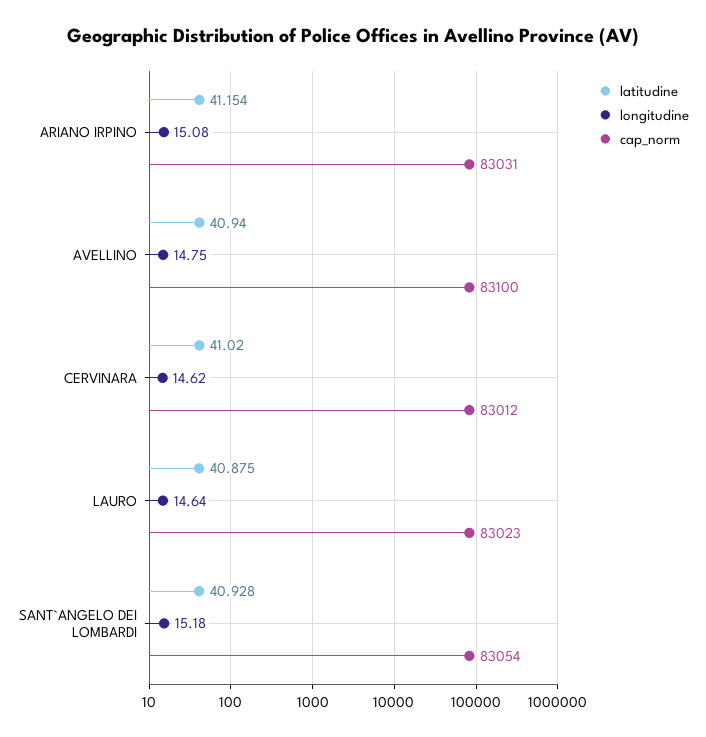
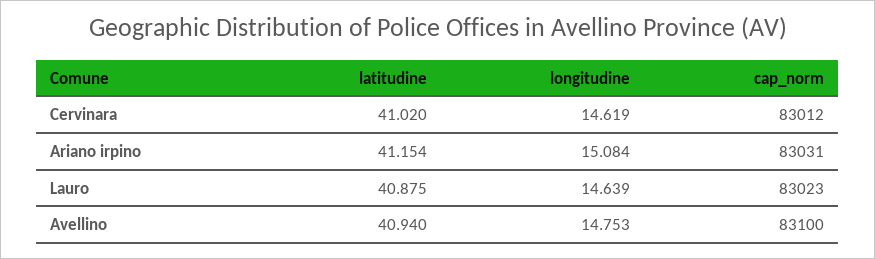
  {
    "latitudine": {
      "ARIANO IRPINO": 41.154,
      "AVELLINO": 40.94,
      "CERVINARA": 41.02,
-     "LAURO": 40.875,
+     "LAURO": 40.875
-     "SANT`ANGELO DEI LOMBARDI": 40.928
    },
    "longitudine": {
      "ARIANO IRPINO": 15.084,
      "AVELLINO": 14.753,
      "CERVINARA": 14.619,
-     "LAURO": 14.639,
+     "LAURO": 14.639
-     "SANT`ANGELO DEI LOMBARDI": 15.18
    },
    "cap_norm": {
      "ARIANO IRPINO": 83031,
      "AVELLINO": 83100,
      "CERVINARA": 83012,
-     "LAURO": 83023,
+     "LAURO": 83023
-     "SANT`ANGELO DEI LOMBARDI": 83054
    }
  }

